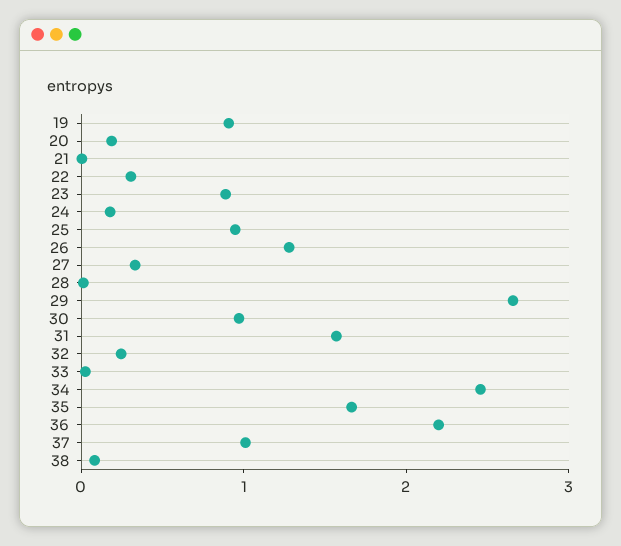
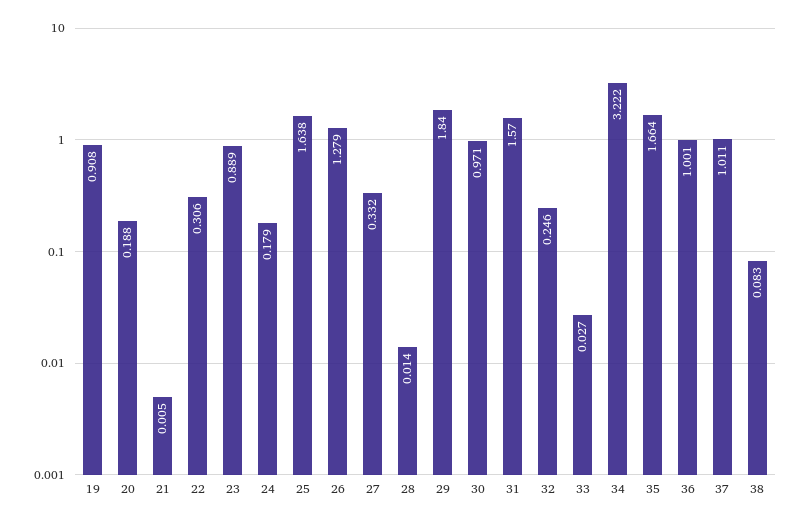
  {
    "19": 0.908,
    "20": 0.188,
    "21": 0.005,
    "22": 0.306,
    "23": 0.889,
    "24": 0.179,
-   "25": 1,
+   "25": 1.638,
    "26": 1.279,
    "27": 0.332,
    "28": 0.014,
-   "29": 2.6,
+   "29": 1.84,
    "30": 0.971,
    "31": 1.57,
    "32": 0.246,
    "33": 0.027,
-   "34": 2.4,
+   "34": 3.222,
    "35": 1.664,
-   "36": 2.2,
+   "36": 1.001,
    "37": 1.011,
    "38": 0.083
  }

